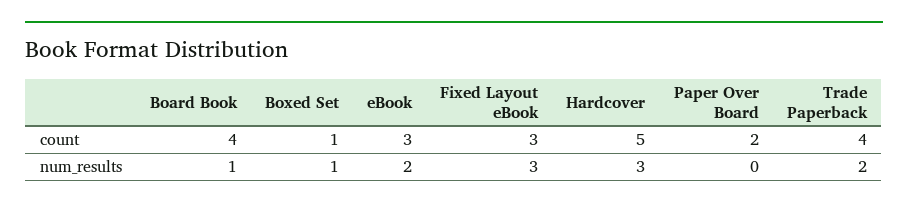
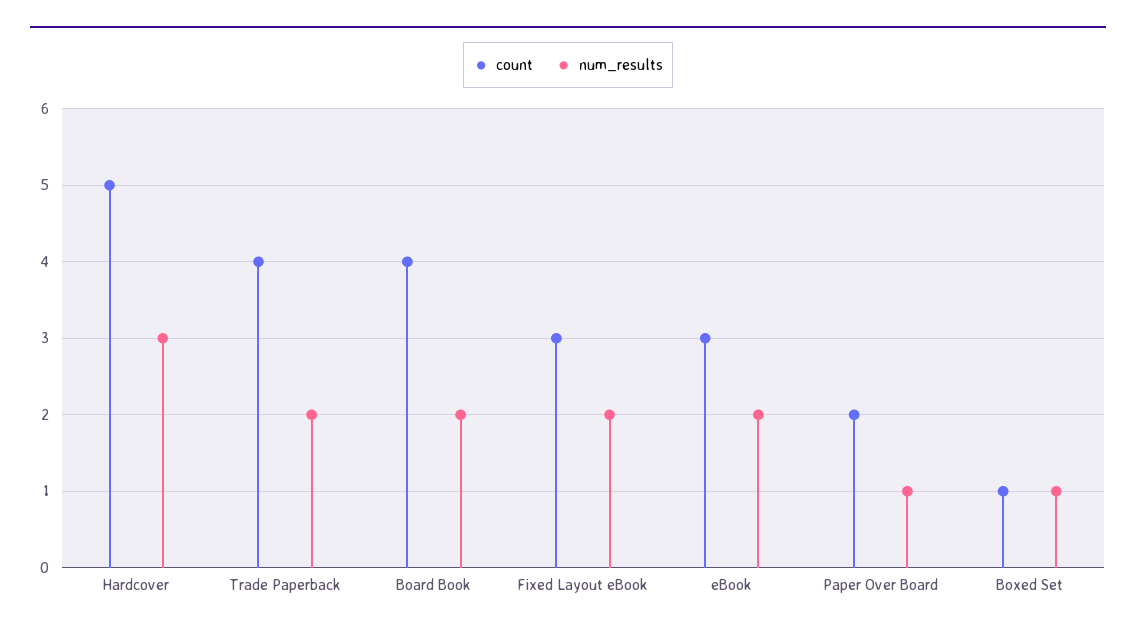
  {
    "count": {
      "Board Book": 4,
      "Boxed Set": 1,
      "eBook": 3,
      "Fixed Layout eBook": 3,
      "Hardcover": 5,
      "Paper Over Board": 2,
      "Trade Paperback": 4
    },
    "num_results": {
-     "Board Book": 1,
+     "Board Book": 2,
      "Boxed Set": 1,
      "eBook": 2,
-     "Fixed Layout eBook": 3,
+     "Fixed Layout eBook": 2,
      "Hardcover": 3,
-     "Paper Over Board": 0,
+     "Paper Over Board": 1,
      "Trade Paperback": 2
    }
  }

